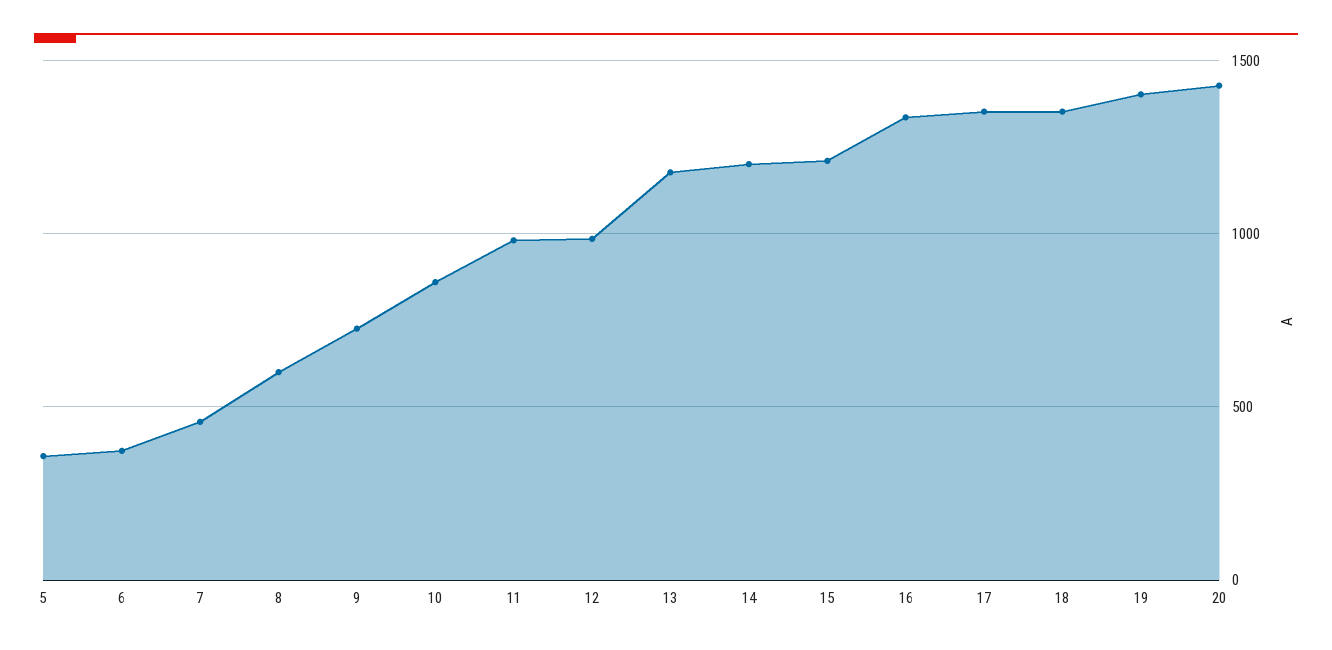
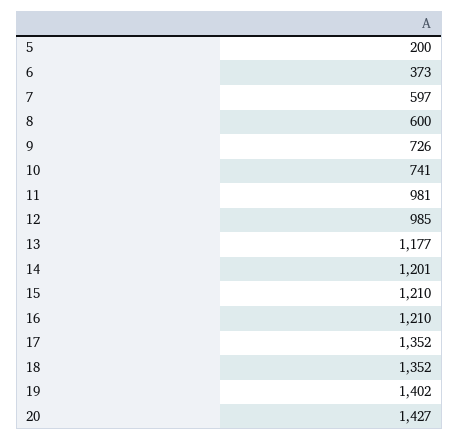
  {
-   "5": 350,
+   "5": 200,
    "6": 373,
-   "7": 450,
+   "7": 597,
    "8": 600,
    "9": 726,
-   "10": 850,
+   "10": 741,
    "11": 981,
    "12": 985,
    "13": 1177,
    "14": 1201,
    "15": 1210,
-   "16": 1350,
+   "16": 1210,
    "17": 1352,
    "18": 1352,
    "19": 1402,
    "20": 1427
  }

